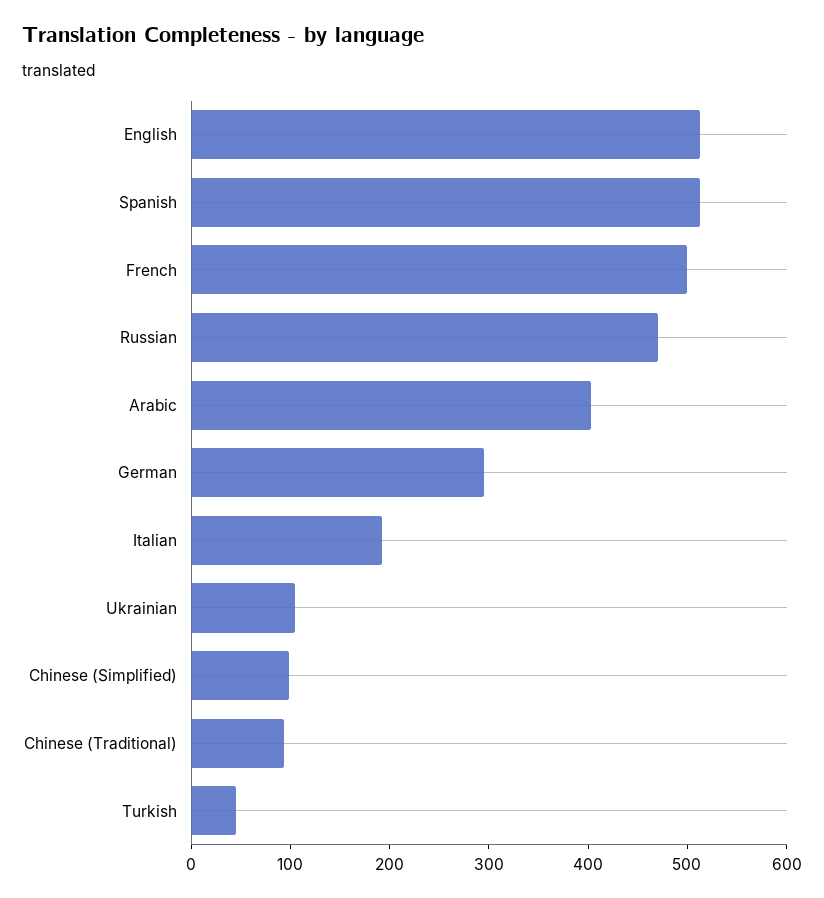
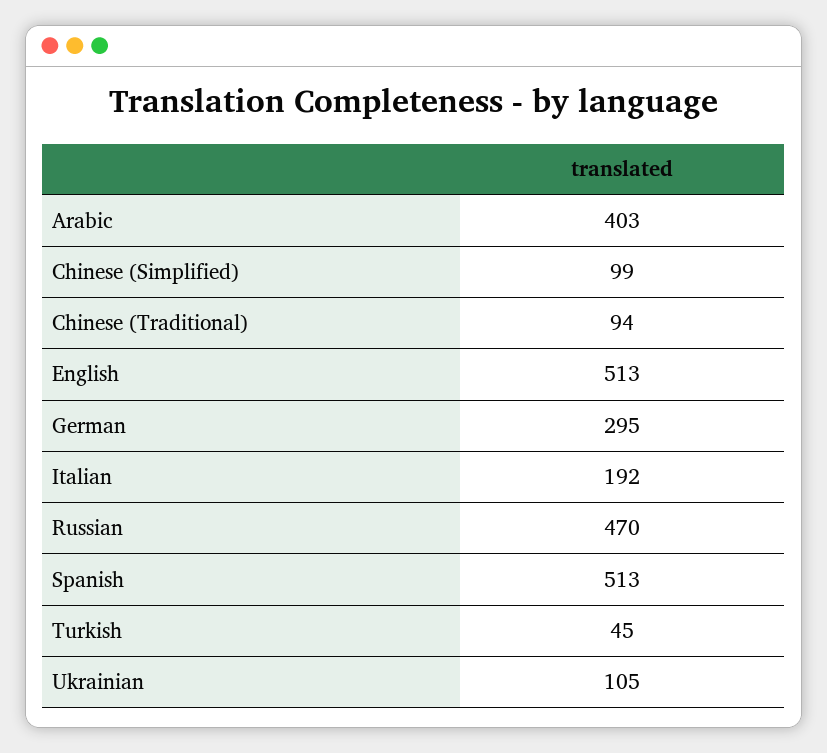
  {
    "English": 513,
    "Spanish": 513,
-   "French": 500,
    "Russian": 470,
    "Arabic": 403,
    "German": 295,
    "Italian": 192,
    "Ukrainian": 105,
    "Chinese (Simplified)": 99,
    "Chinese (Traditional)": 94,
    "Turkish": 45
  }

